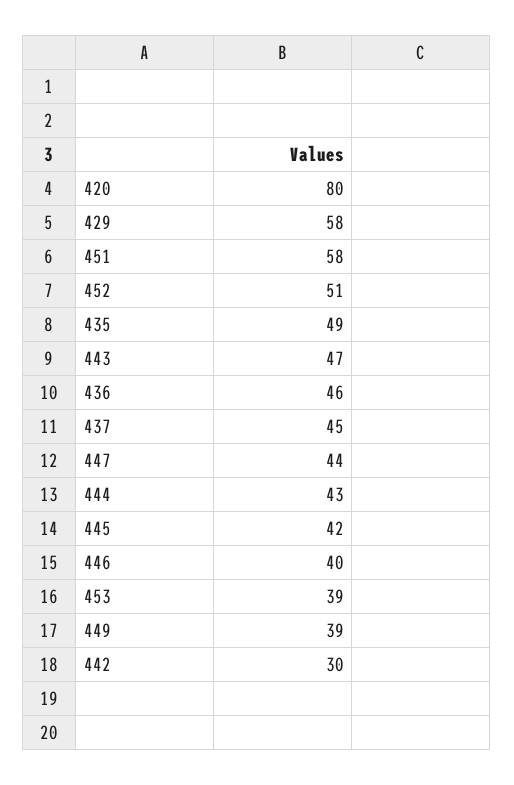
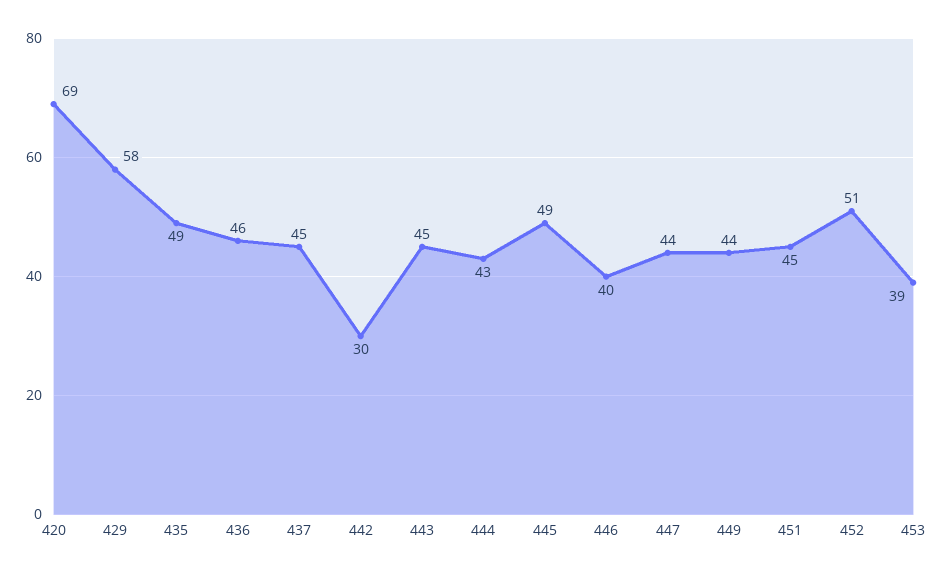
  {
-   "420": 80,
+   "420": 69,
    "429": 58,
-   "451": 58,
+   "451": 45,
    "452": 51,
    "435": 49,
-   "443": 47,
+   "443": 45,
    "436": 46,
    "437": 45,
    "447": 44,
    "444": 43,
-   "445": 42,
+   "445": 49,
    "446": 40,
    "453": 39,
-   "449": 39,
+   "449": 44,
    "442": 30
  }

